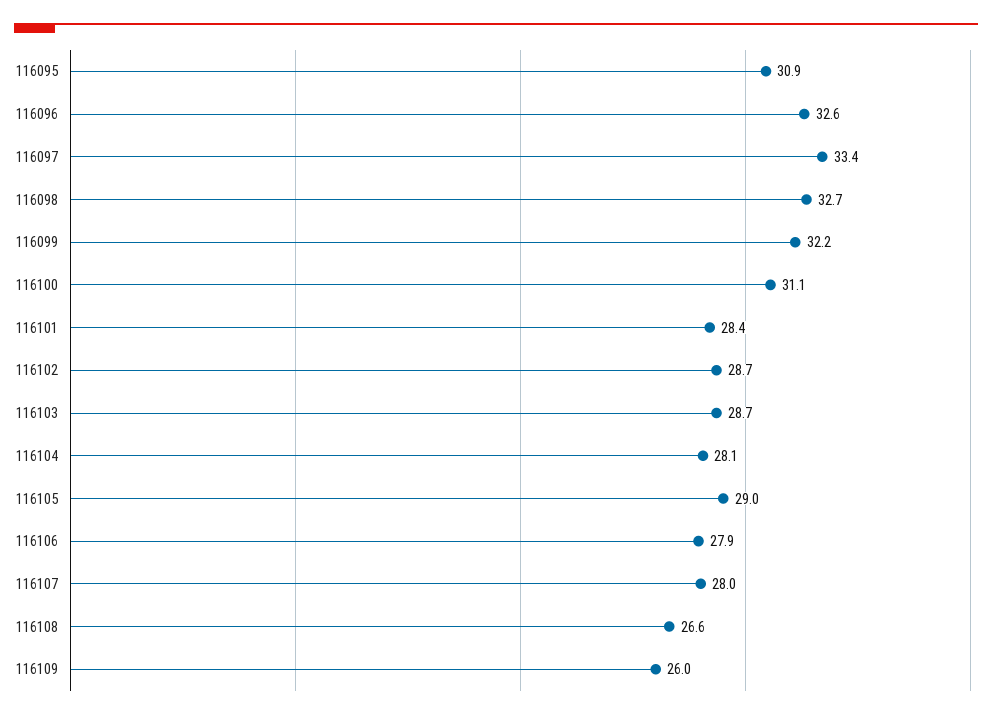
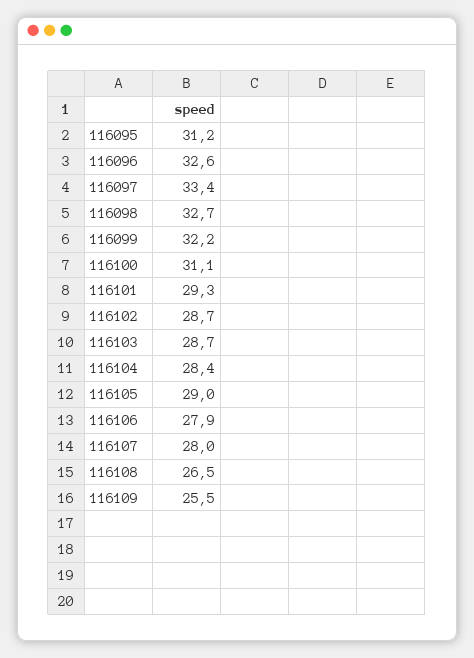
  {
-   "116095": 30.9,
+   "116095": 31.2,
    "116096": 32.6,
    "116097": 33.4,
    "116098": 32.7,
    "116099": 32.2,
    "116100": 31.1,
-   "116101": 28.4,
+   "116101": 29.3,
    "116102": 28.7,
    "116103": 28.7,
-   "116104": 28.1,
+   "116104": 28.4,
    "116105": 29,
    "116106": 27.9,
    "116107": 28,
-   "116108": 26.6,
+   "116108": 26.5,
-   "116109": 26
+   "116109": 25.5
  }

